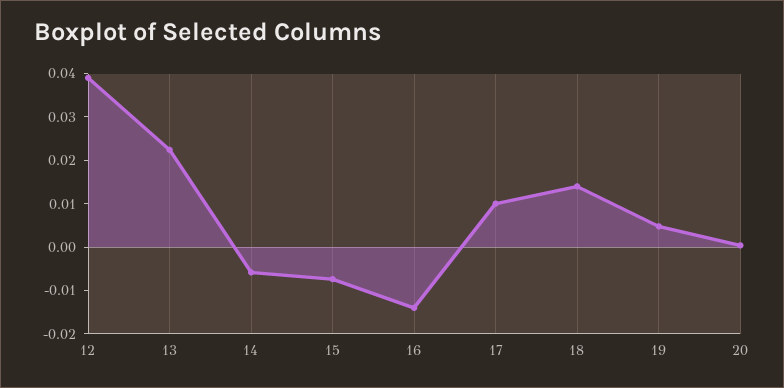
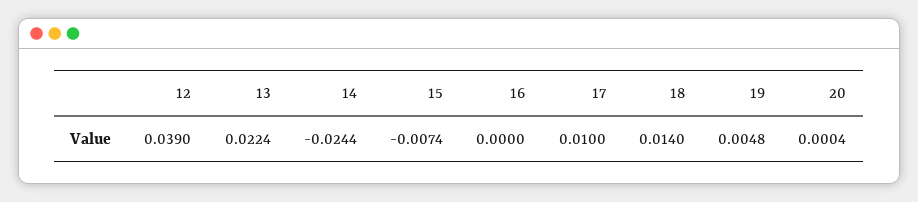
  {
    "12": 0.039,
    "13": 0.0224,
-   "14": -0.006,
+   "14": -0.0244,
    "15": -0.0074,
-   "16": -0.014,
+   "16": 0,
    "17": 0.01,
    "18": 0.014,
    "19": 0.0048,
    "20": 0.0004
  }

